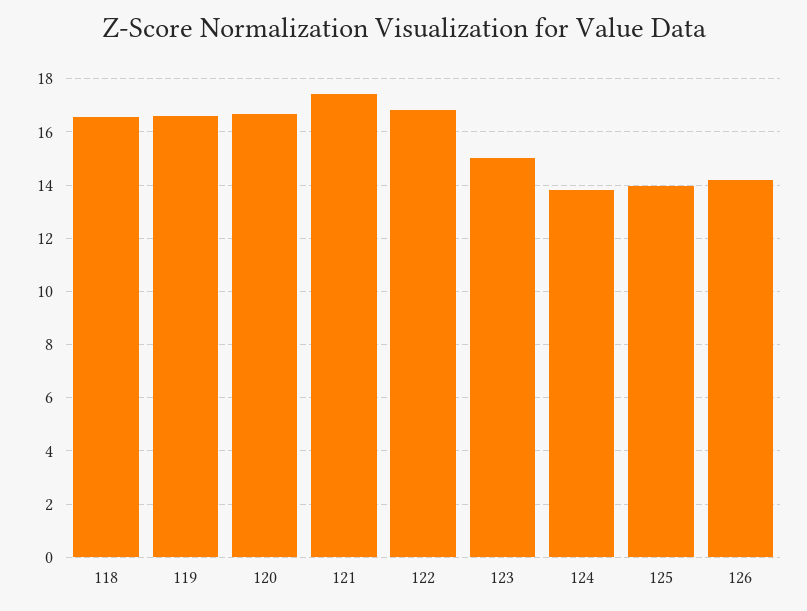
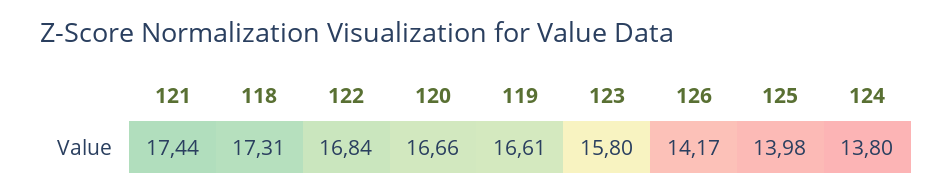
  {
-   "118": 16.5,
+   "118": 17.31,
    "119": 16.61,
    "120": 16.66,
    "121": 17.44,
    "122": 16.84,
-   "123": 15,
+   "123": 15.8,
    "124": 13.8,
    "125": 13.98,
    "126": 14.17
  }

